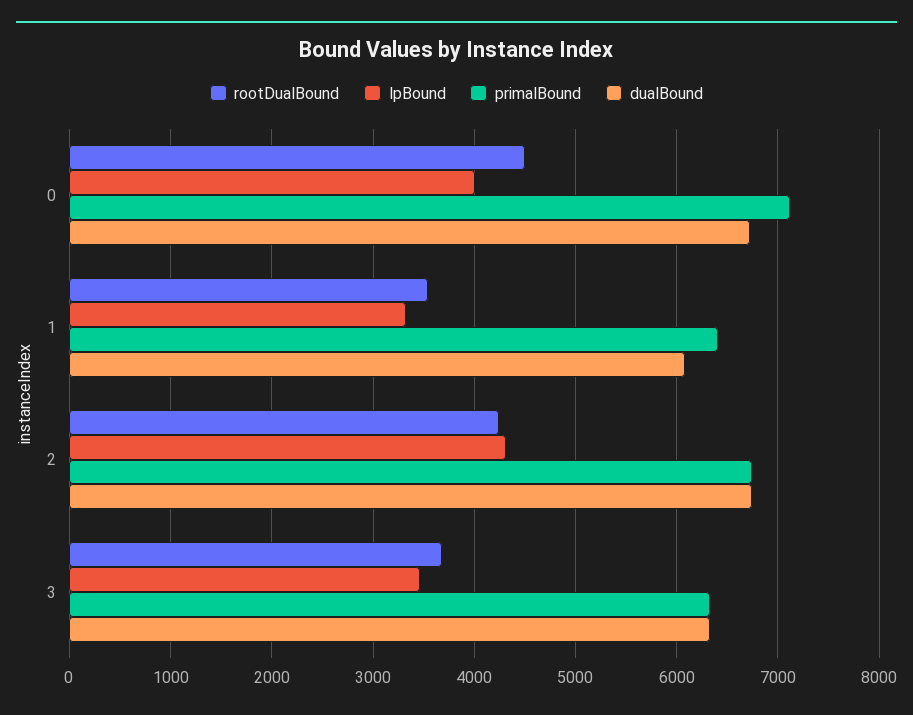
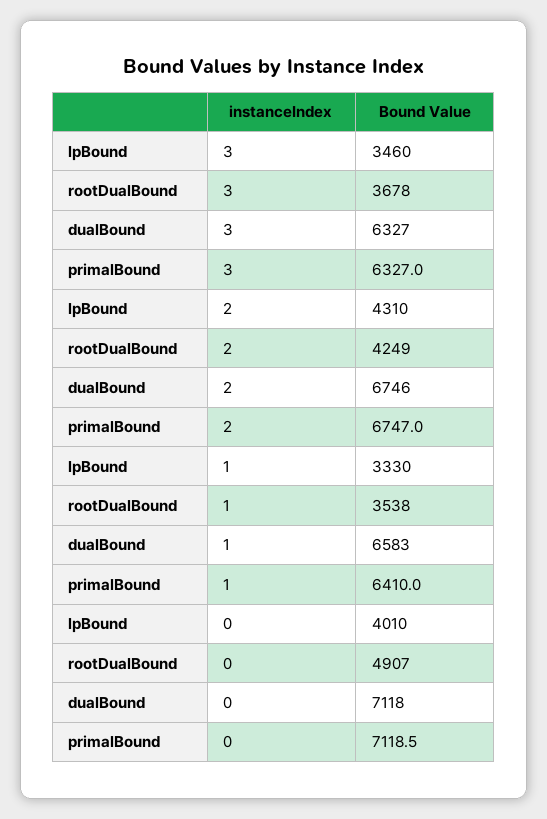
  {
    "rootDualBound": {
-     "0": 4500,
+     "0": 4907,
      "1": 3538,
      "2": 4249,
      "3": 3678
    },
    "lpBound": {
      "0": 4010,
      "1": 3330,
      "2": 4310,
      "3": 3460
    },
    "primalBound": {
      "0": 7118.5,
      "1": 6410,
      "2": 6747,
      "3": 6327
    },
    "dualBound": {
-     "0": 6700,
+     "0": 7118,
-     "1": 6100,
+     "1": 6583,
      "2": 6746,
      "3": 6327
    }
  }

